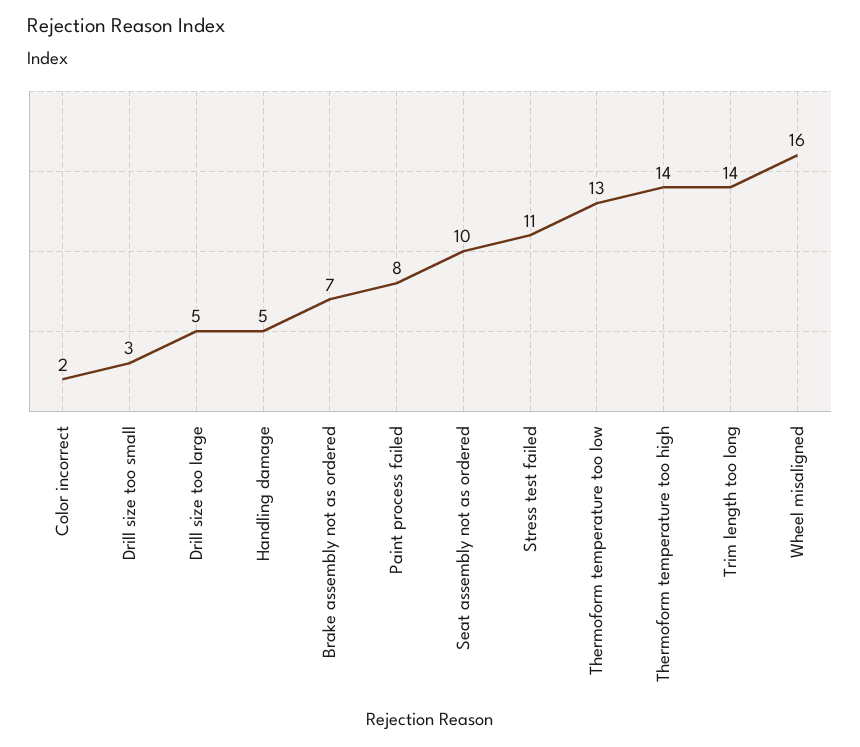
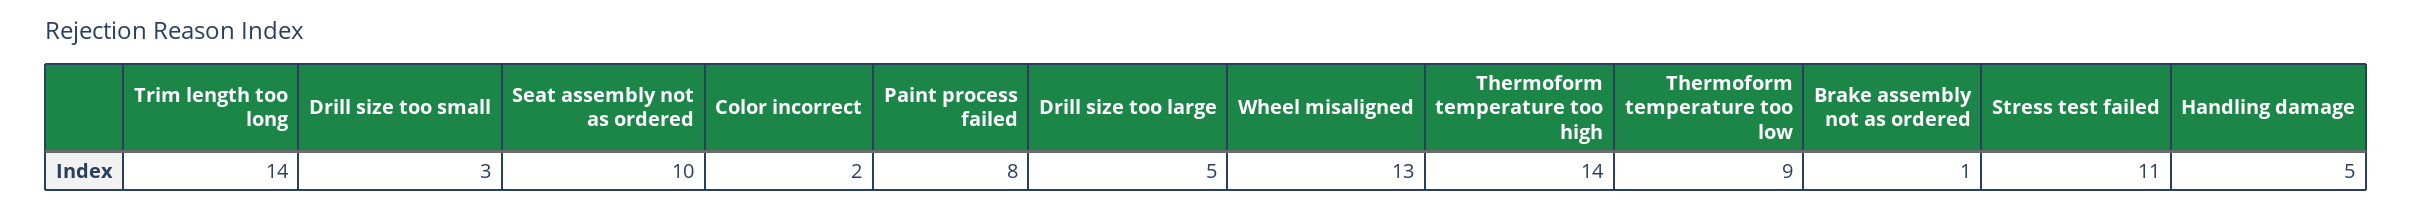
  {
    "Color incorrect": 2,
    "Drill size too small": 3,
    "Drill size too large": 5,
    "Handling damage": 5,
-   "Brake assembly not as ordered": 7,
+   "Brake assembly not as ordered": 1,
    "Paint process failed": 8,
    "Seat assembly not as ordered": 10,
    "Stress test failed": 11,
-   "Thermoform temperature too low": 13,
+   "Thermoform temperature too low": 9,
    "Thermoform temperature too high": 14,
    "Trim length too long": 14,
-   "Wheel misaligned": 16
+   "Wheel misaligned": 13
  }

